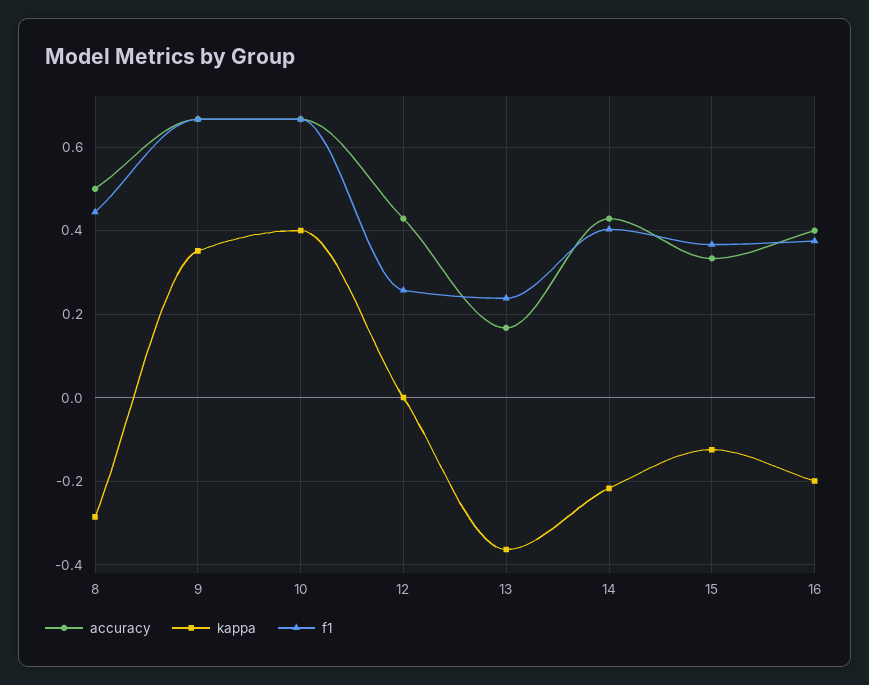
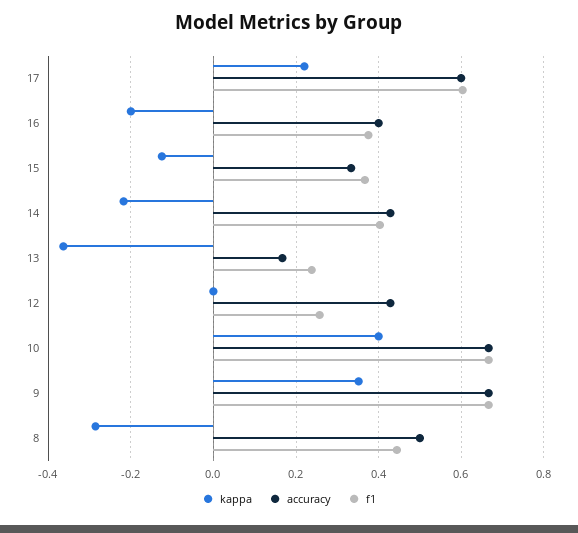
  {
    "accuracy": {
      "8": 0.5,
      "9": 0.66,
      "10": 0.66,
      "12": 0.42,
      "13": 0.16,
      "14": 0.42,
      "15": 0.34,
-     "16": 0.4
+     "16": 0.4,
+     "17": 0.6
    },
    "kappa": {
      "8": -0.28,
      "9": 0.36,
      "10": 0.4,
      "12": 0,
      "13": -0.36,
      "14": -0.22,
      "15": -0.12,
-     "16": -0.2
+     "16": -0.2,
+     "17": 0.22
    },
    "f1": {
      "8": 0.44,
      "9": 0.66,
      "10": 0.66,
      "12": 0.26,
      "13": 0.24,
      "14": 0.4,
      "15": 0.36,
-     "16": 0.38
+     "16": 0.38,
+     "17": 0.6
    }
  }

